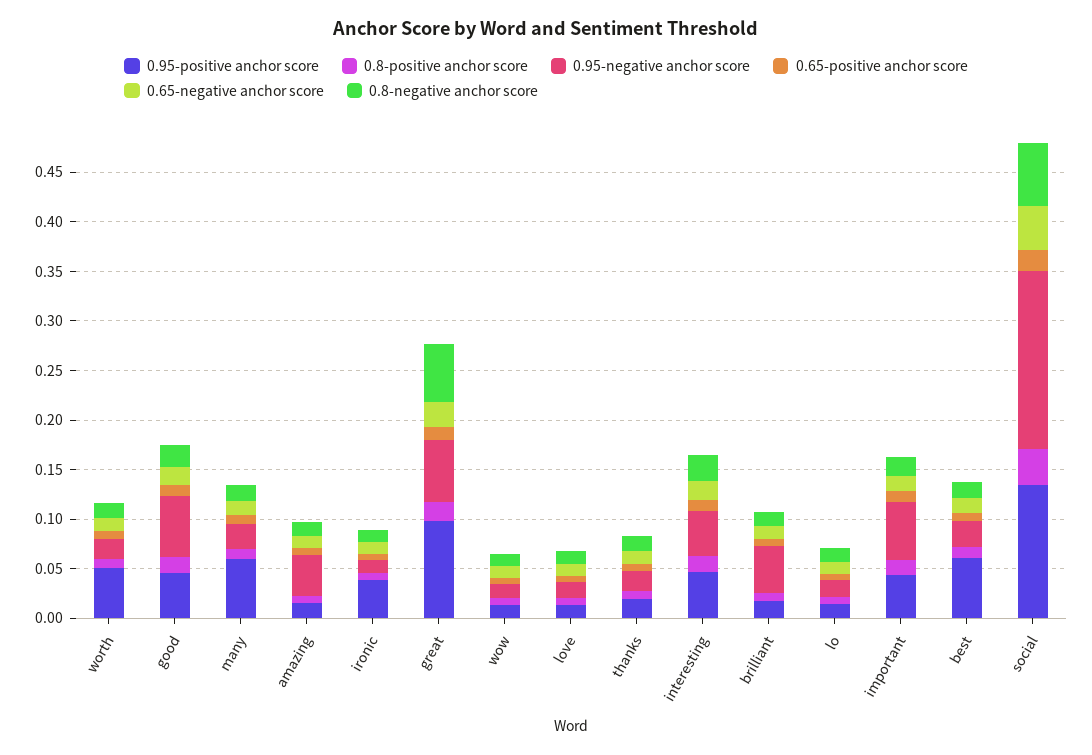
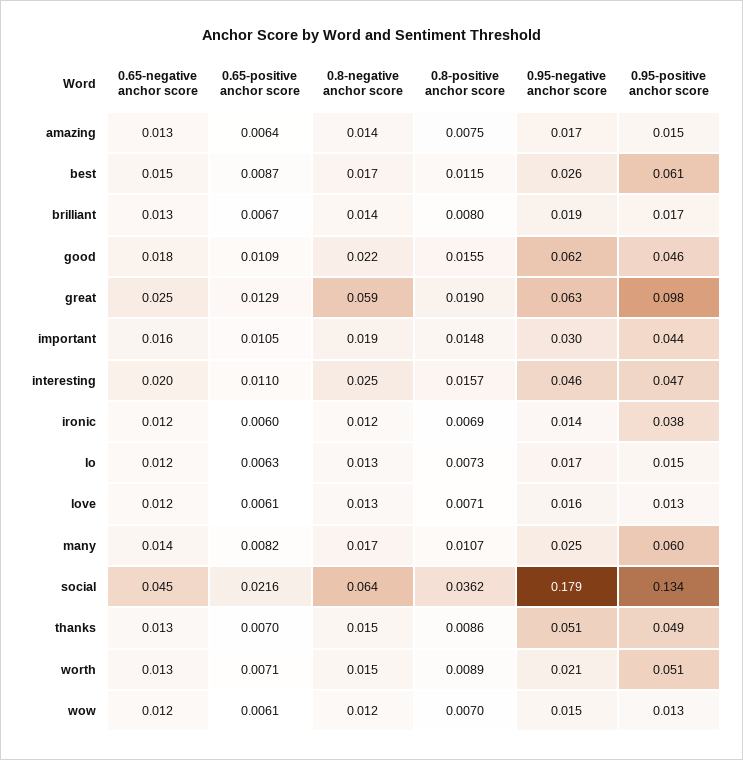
  {
    "0.95-positive anchor score": {
      "worth": 0.051,
      "good": 0.046,
      "many": 0.06,
      "amazing": 0.015,
      "ironic": 0.038,
      "great": 0.098,
      "wow": 0.013,
      "love": 0.013,
-     "thanks": 0.02,
+     "thanks": 0.049,
      "interesting": 0.047,
      "brilliant": 0.017,
      "lo": 0.015,
      "important": 0.044,
      "best": 0.061,
      "social": 0.134
    },
    "0.8-positive anchor score": {
      "worth": 0.0089,
      "good": 0.0155,
      "many": 0.0107,
      "amazing": 0.0075,
      "ironic": 0.0069,
      "great": 0.019,
      "wow": 0.007,
      "love": 0.0071,
      "thanks": 0.0086,
      "interesting": 0.0157,
      "brilliant": 0.008,
      "lo": 0.0073,
      "important": 0.0148,
      "best": 0.0115,
      "social": 0.0362
    },
    "0.95-negative anchor score": {
      "worth": 0.021,
      "good": 0.062,
      "many": 0.025,
-     "amazing": 0.04,
+     "amazing": 0.017,
      "ironic": 0.014,
      "great": 0.063,
      "wow": 0.015,
      "love": 0.016,
-     "thanks": 0.02,
+     "thanks": 0.051,
      "interesting": 0.046,
-     "brilliant": 0.05,
+     "brilliant": 0.019,
      "lo": 0.017,
-     "important": 0.06,
+     "important": 0.03,
      "best": 0.026,
      "social": 0.179
    },
    "0.65-positive anchor score": {
      "worth": 0.0071,
      "good": 0.0109,
      "many": 0.0082,
      "amazing": 0.0064,
      "ironic": 0.006,
      "great": 0.0129,
      "wow": 0.0061,
      "love": 0.0061,
      "thanks": 0.007,
      "interesting": 0.011,
      "brilliant": 0.0067,
      "lo": 0.0063,
      "important": 0.0105,
      "best": 0.0087,
      "social": 0.0216
    },
    "0.65-negative anchor score": {
      "worth": 0.013,
      "good": 0.018,
      "many": 0.014,
      "amazing": 0.013,
      "ironic": 0.012,
      "great": 0.025,
      "wow": 0.012,
      "love": 0.012,
      "thanks": 0.013,
      "interesting": 0.02,
      "brilliant": 0.013,
      "lo": 0.012,
      "important": 0.016,
      "best": 0.015,
      "social": 0.045
    },
    "0.8-negative anchor score": {
      "worth": 0.015,
      "good": 0.022,
      "many": 0.017,
      "amazing": 0.014,
      "ironic": 0.012,
      "great": 0.059,
      "wow": 0.012,
      "love": 0.013,
      "thanks": 0.015,
      "interesting": 0.025,
      "brilliant": 0.014,
      "lo": 0.013,
      "important": 0.019,
      "best": 0.017,
      "social": 0.064
    }
  }

